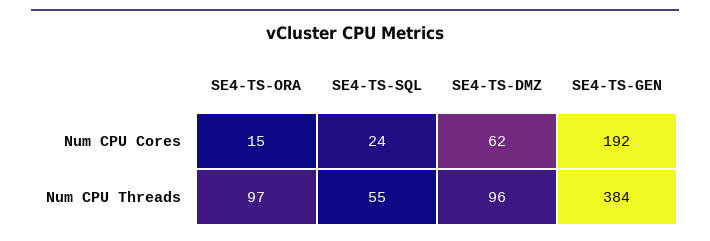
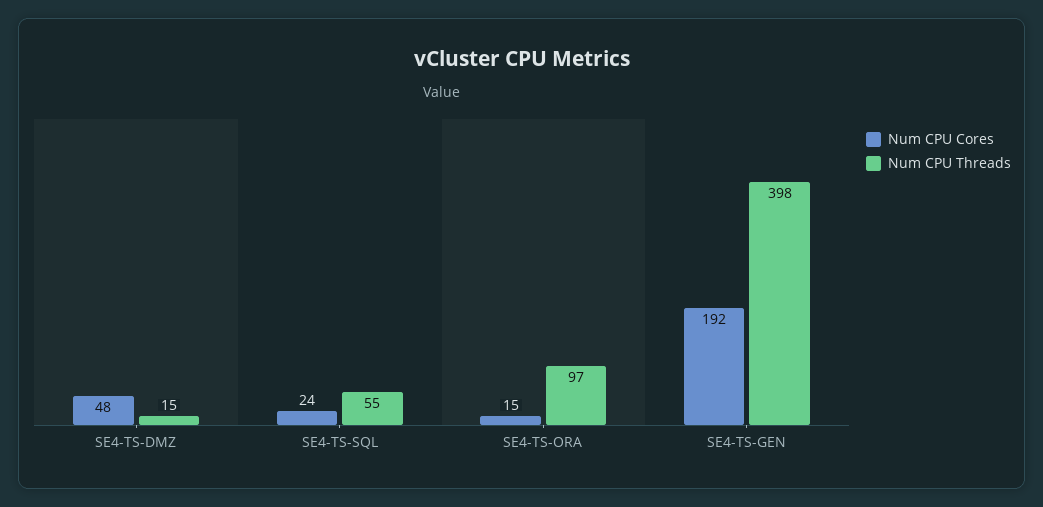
  {
    "Num CPU Cores": {
      "SE4-TS-ORA": 15,
      "SE4-TS-SQL": 24,
-     "SE4-TS-DMZ": 62,
+     "SE4-TS-DMZ": 48,
      "SE4-TS-GEN": 192
    },
    "Num CPU Threads": {
      "SE4-TS-ORA": 97,
      "SE4-TS-SQL": 55,
-     "SE4-TS-DMZ": 96,
+     "SE4-TS-DMZ": 15,
-     "SE4-TS-GEN": 384
+     "SE4-TS-GEN": 398
    }
  }

